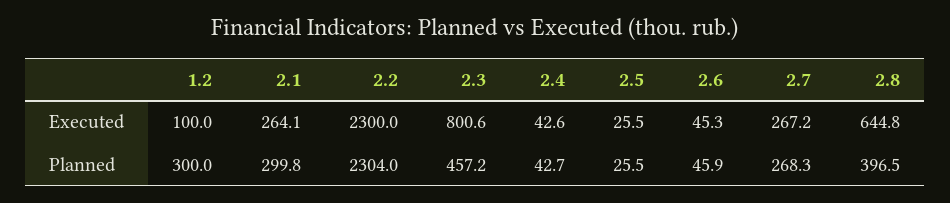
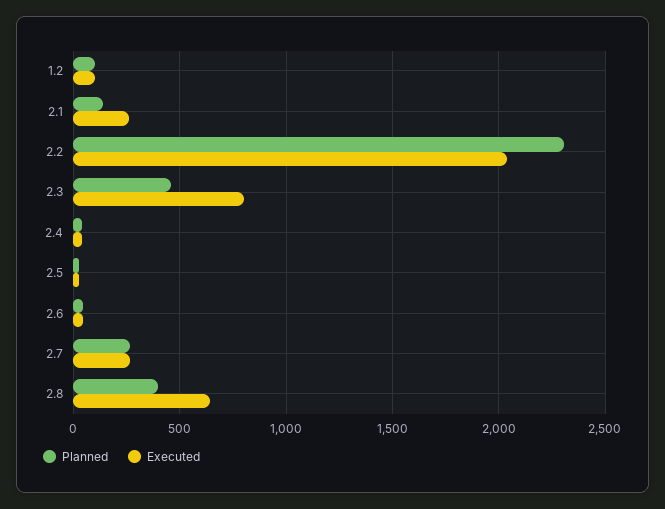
  {
    "Executed": {
      "1.2": 100,
      "2.1": 264.1,
-     "2.2": 2300,
+     "2.2": 2050,
      "2.3": 800.6,
      "2.4": 42.6,
      "2.5": 25.5,
      "2.6": 45.3,
      "2.7": 267.2,
      "2.8": 644.8
    },
    "Planned": {
-     "1.2": 300,
+     "1.2": 100,
-     "2.1": 299.8,
+     "2.1": 150,
      "2.2": 2304,
      "2.3": 457.2,
      "2.4": 42.7,
      "2.5": 25.5,
      "2.6": 45.9,
      "2.7": 268.3,
      "2.8": 396.5
    }
  }

